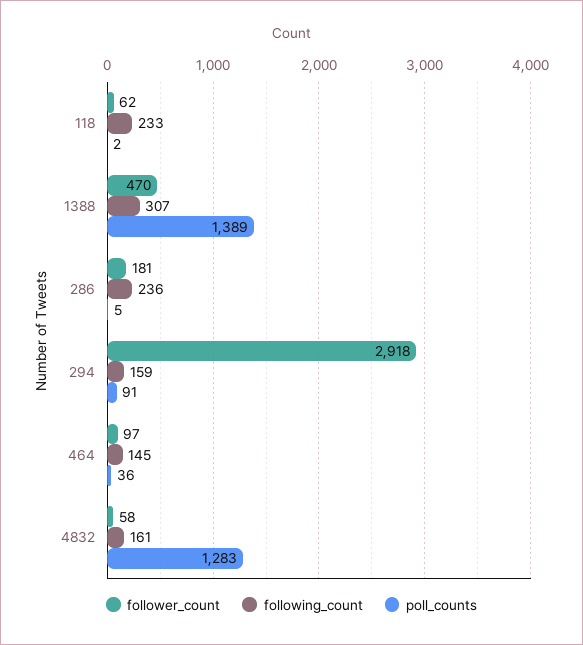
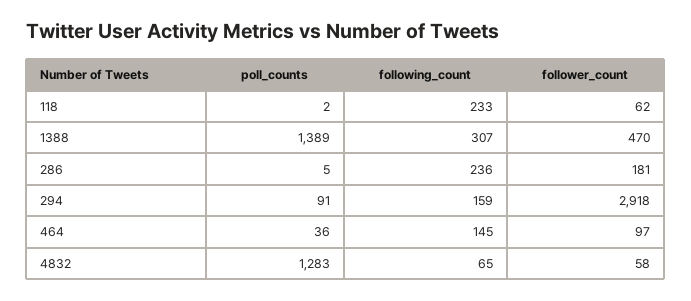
  {
    "follower_count": {
      "118": 62,
      "1388": 470,
      "286": 181,
      "294": 2918,
      "464": 97,
      "4832": 58
    },
    "following_count": {
      "118": 233,
      "1388": 307,
      "286": 236,
      "294": 159,
      "464": 145,
-     "4832": 161
+     "4832": 65
    },
    "poll_counts": {
      "118": 2,
      "1388": 1389,
      "286": 5,
      "294": 91,
      "464": 36,
      "4832": 1283
    }
  }

